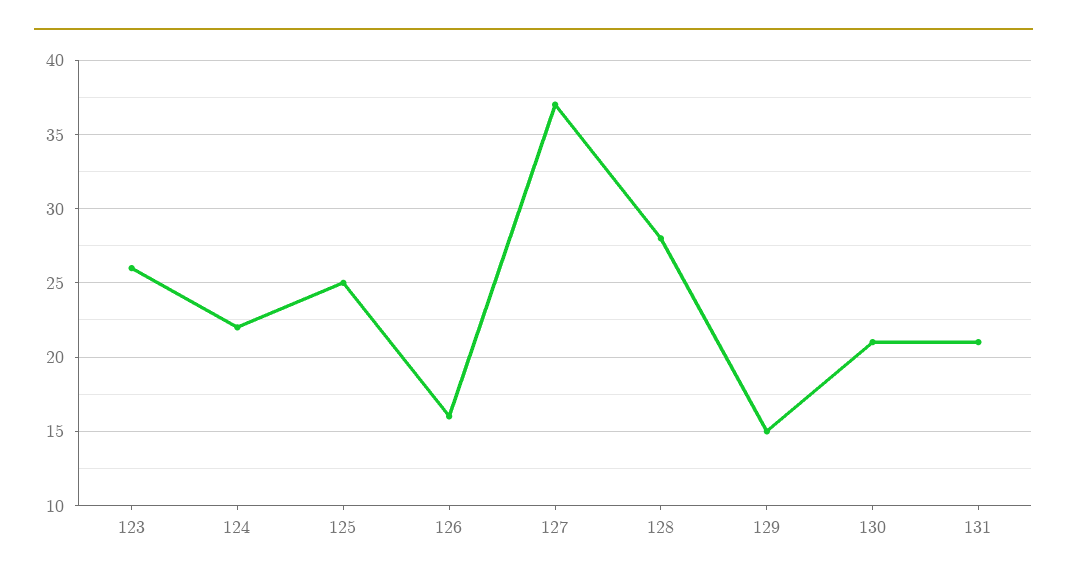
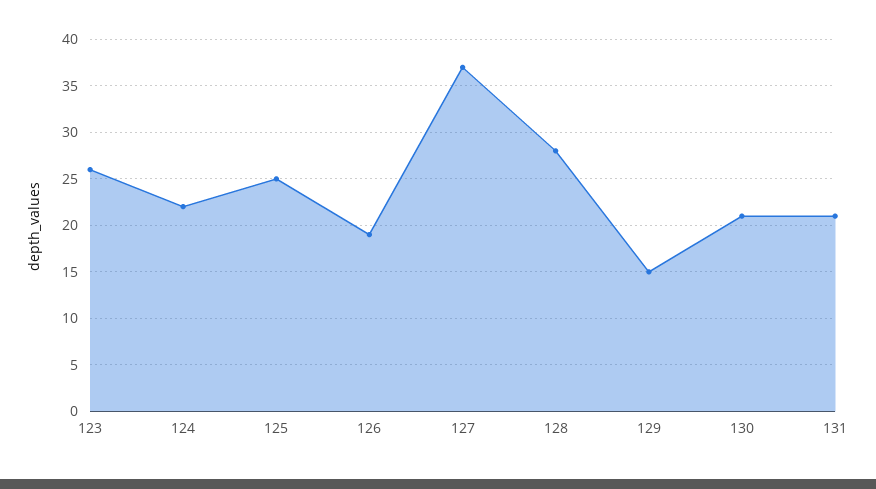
  {
    "123": 26,
    "124": 22,
    "125": 25,
-   "126": 16,
+   "126": 19,
    "127": 37,
    "128": 28,
    "129": 15,
    "130": 21,
    "131": 21
  }

